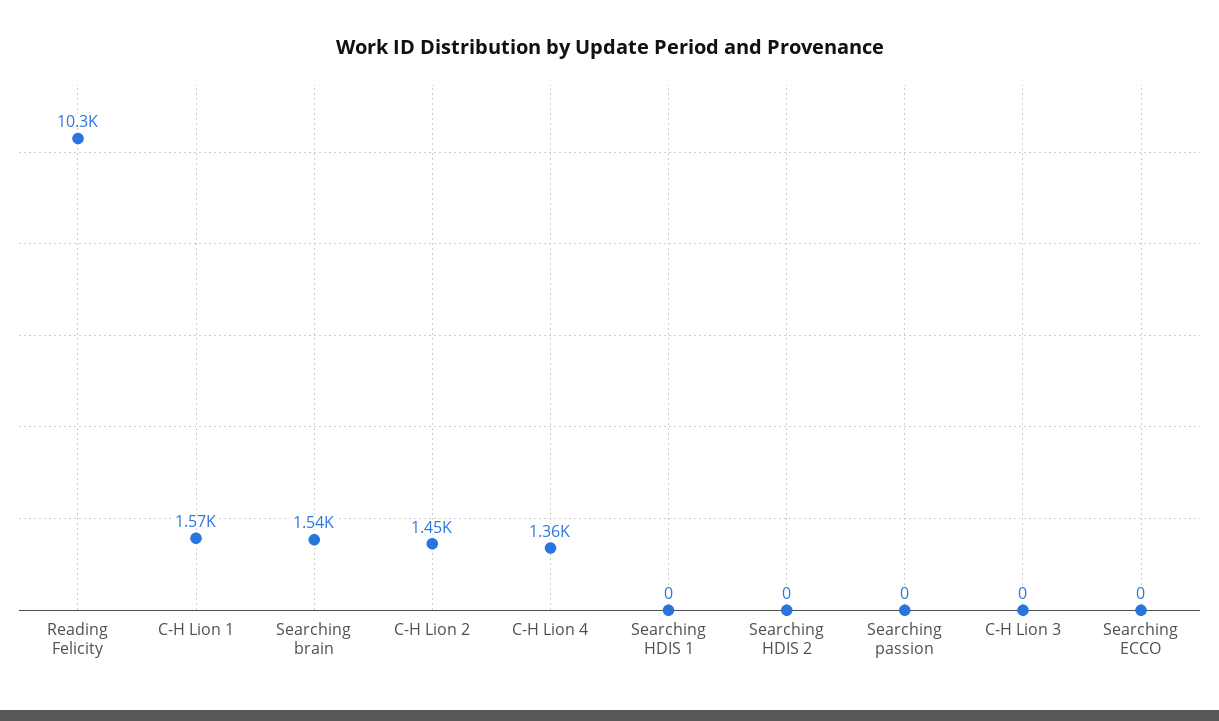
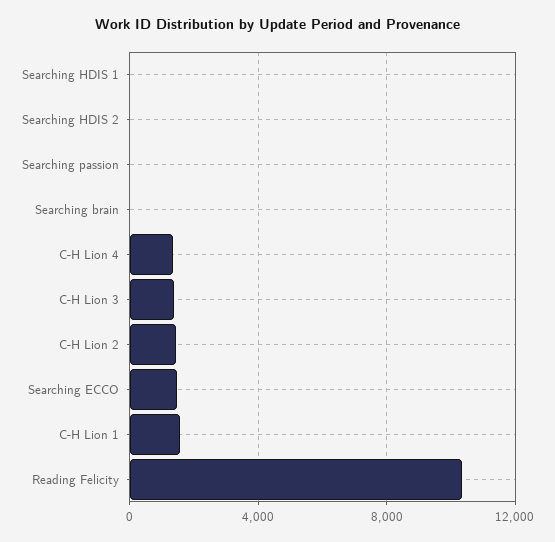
  {
    "Reading Felicity": 10300,
    "C-H Lion 1": 1570,
-   "Searching brain": 1540,
+   "Searching brain": 0,
    "C-H Lion 2": 1450,
    "C-H Lion 4": 1360,
    "Searching HDIS 1": 0,
    "Searching HDIS 2": 0,
    "Searching passion": 0,
-   "C-H Lion 3": 0,
+   "C-H Lion 3": 1500,
-   "Searching ECCO": 0
+   "Searching ECCO": 1500
  }

